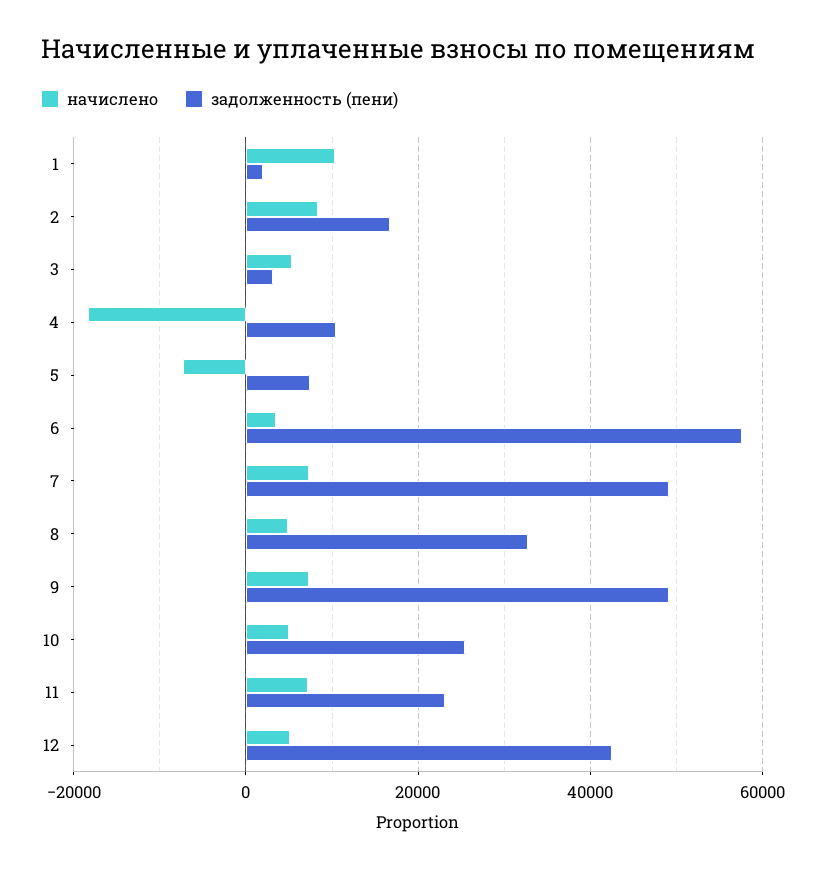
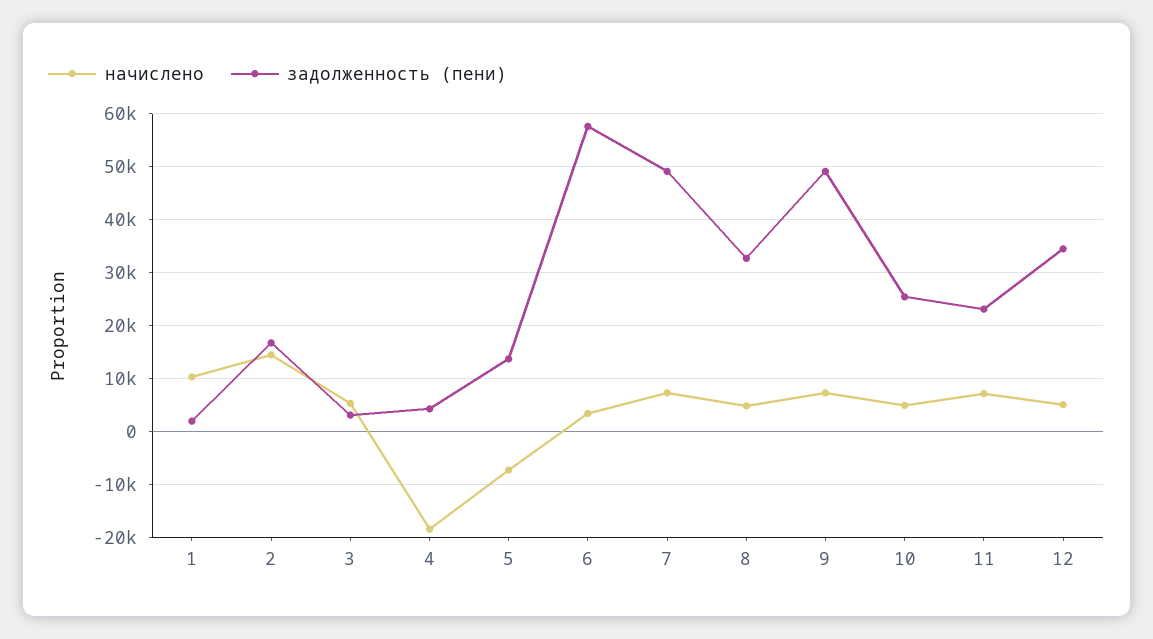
  {
    "начислено": {
      "1": 10000,
-     "2": 8000,
+     "2": 14000,
      "3": 6000,
      "4": -18000,
      "5": -8000,
      "6": 4000,
      "7": 8000,
      "8": 4000,
      "9": 8000,
      "10": 4000,
      "11": 8000,
      "12": 6000
    },
    "задолженность (пени)": {
      "1": 2000,
      "2": 16000,
      "3": 4000,
-     "4": 10000,
+     "4": 4000,
-     "5": 8000,
+     "5": 14000,
      "6": 58000,
      "7": 50000,
      "8": 32000,
      "9": 50000,
      "10": 26000,
      "11": 24000,
-     "12": 42000
+     "12": 34000
    }
  }

